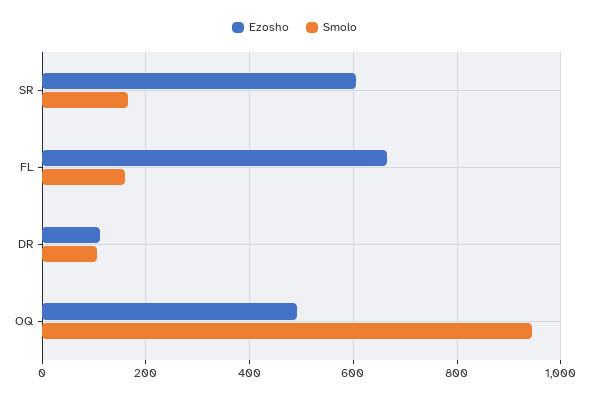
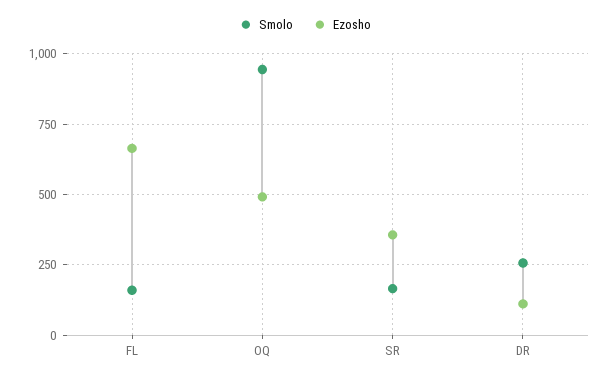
  {
    "Ezosho": {
-     "SR": 600,
+     "SR": 350,
      "FL": 660,
      "DR": 120,
      "OQ": 500
    },
    "Smolo": {
      "SR": 160,
      "FL": 160,
-     "DR": 100,
+     "DR": 250,
      "OQ": 940
    }
  }

